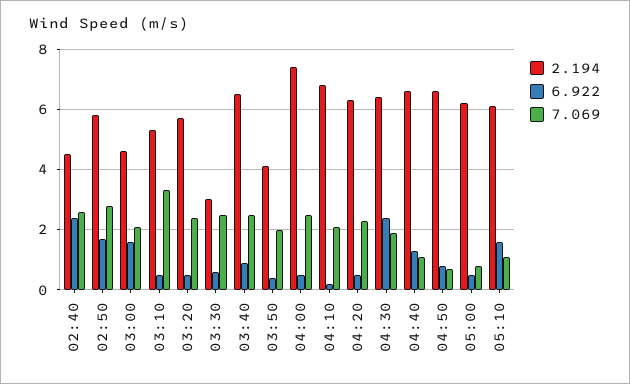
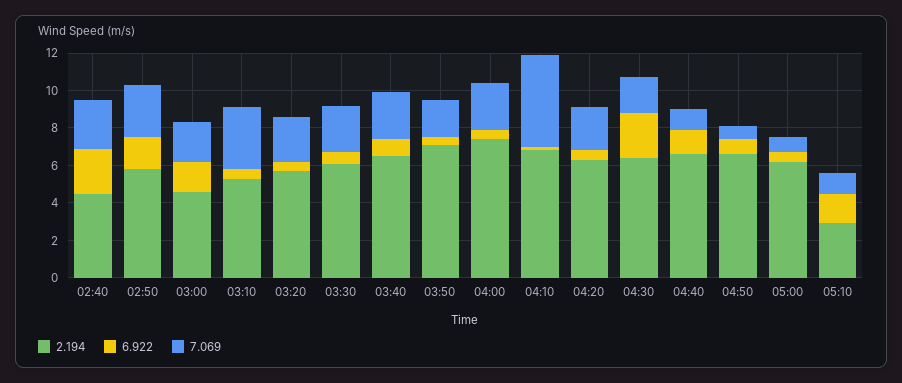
  {
    "2.194": {
      "02:40": 4.5,
      "02:50": 6,
      "03:00": 4.5,
      "03:10": 5.5,
      "03:20": 5.5,
-     "03:30": 3,
+     "03:30": 6,
      "03:40": 6.5,
-     "03:50": 4,
+     "03:50": 7,
      "04:00": 7.5,
      "04:10": 7,
      "04:20": 6.5,
      "04:30": 6.5,
      "04:40": 6.5,
      "04:50": 6.5,
      "05:00": 6,
-     "05:10": 6
+     "05:10": 3
    },
    "6.922": {
      "02:40": 2.5,
      "02:50": 1.5,
      "03:00": 1.5,
      "03:10": 0.5,
      "03:20": 0.5,
      "03:30": 0.5,
      "03:40": 1,
      "03:50": 0.5,
      "04:00": 0.5,
      "04:10": 0,
      "04:20": 0.5,
      "04:30": 2.5,
      "04:40": 1.5,
      "04:50": 1,
      "05:00": 0.5,
      "05:10": 1.5
    },
    "7.069": {
      "02:40": 2.5,
      "02:50": 3,
      "03:00": 2,
      "03:10": 3.5,
      "03:20": 2.5,
      "03:30": 2.5,
      "03:40": 2.5,
      "03:50": 2,
      "04:00": 2.5,
-     "04:10": 2,
+     "04:10": 5,
      "04:20": 2.5,
      "04:30": 2,
      "04:40": 1,
      "04:50": 0.5,
      "05:00": 1,
      "05:10": 1
    }
  }

